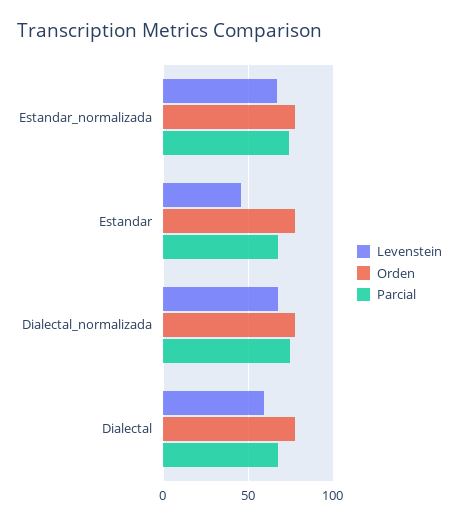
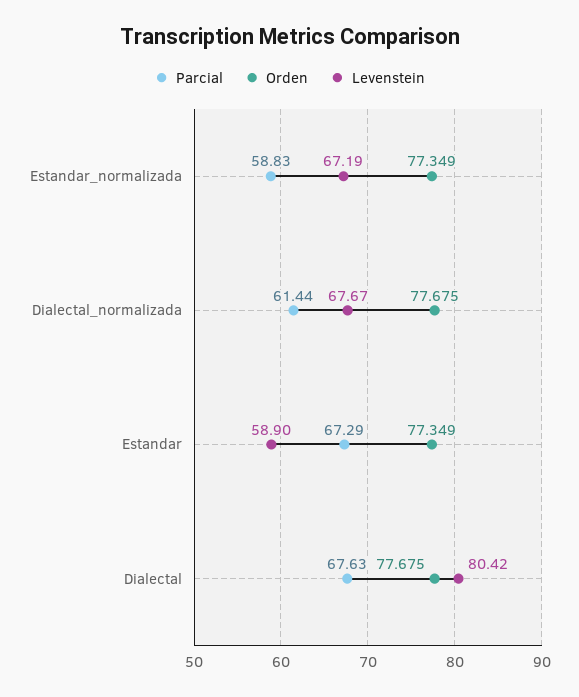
  {
    "Levenstein": {
      "Estandar_normalizada": 67.19,
-     "Estandar": 45,
+     "Estandar": 58.9,
      "Dialectal_normalizada": 67.67,
-     "Dialectal": 60
+     "Dialectal": 80.42
    },
    "Orden": {
      "Estandar_normalizada": 77.349,
      "Estandar": 77.349,
      "Dialectal_normalizada": 77.675,
      "Dialectal": 77.675
    },
    "Parcial": {
-     "Estandar_normalizada": 75,
+     "Estandar_normalizada": 58.83,
      "Estandar": 67.29,
-     "Dialectal_normalizada": 75,
+     "Dialectal_normalizada": 61.44,
      "Dialectal": 67.63
    }
  }

